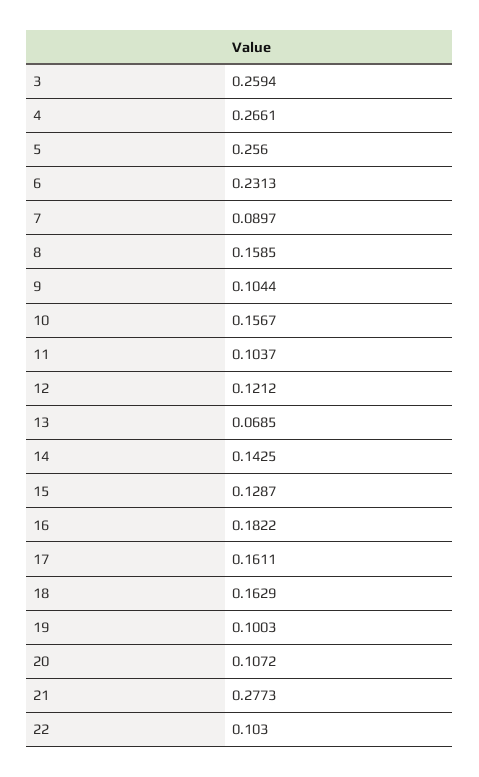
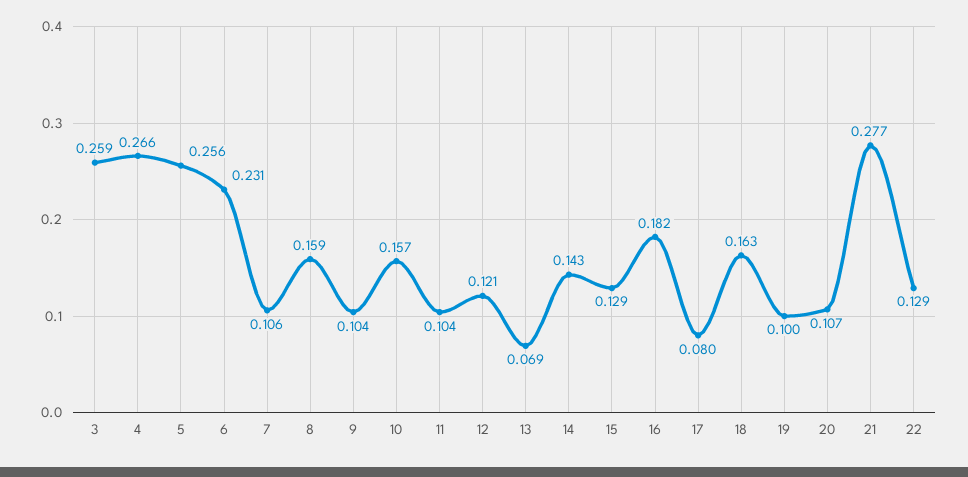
  {
    "3": 0.2594,
    "4": 0.2661,
    "5": 0.256,
    "6": 0.2313,
-   "7": 0.0897,
+   "7": 0.106,
    "8": 0.1585,
    "9": 0.1044,
    "10": 0.1567,
    "11": 0.1037,
    "12": 0.1212,
    "13": 0.0685,
    "14": 0.1425,
    "15": 0.1287,
    "16": 0.1822,
-   "17": 0.1611,
+   "17": 0.08,
    "18": 0.1629,
    "19": 0.1003,
    "20": 0.1072,
    "21": 0.2773,
-   "22": 0.103
+   "22": 0.129
  }

